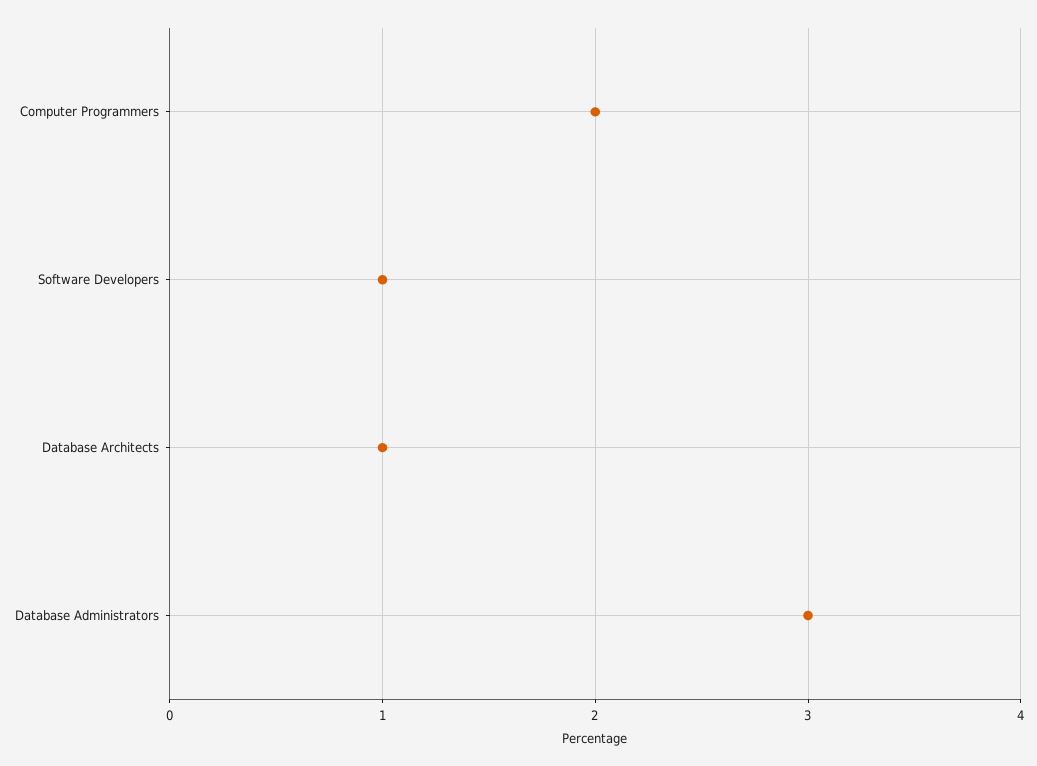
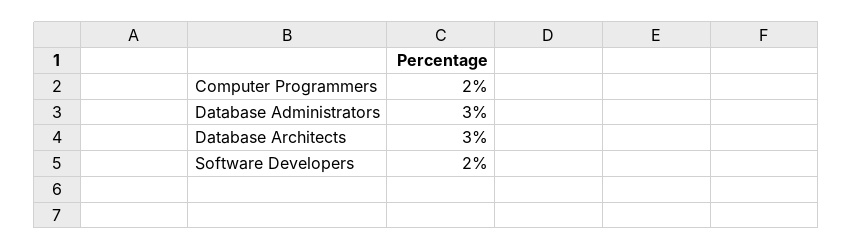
  {
    "Computer Programmers": 2,
-   "Software Developers": 1,
+   "Software Developers": 2,
-   "Database Architects": 1,
+   "Database Architects": 3,
    "Database Administrators": 3
  }

